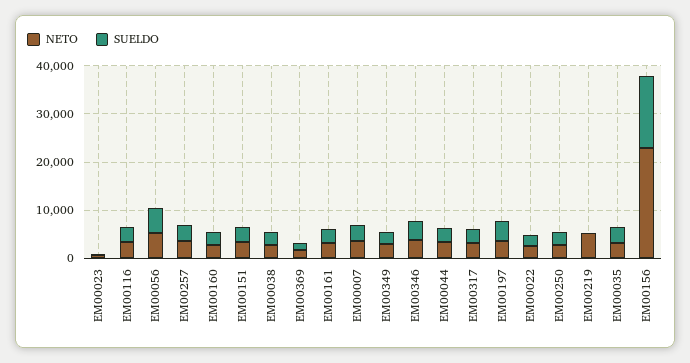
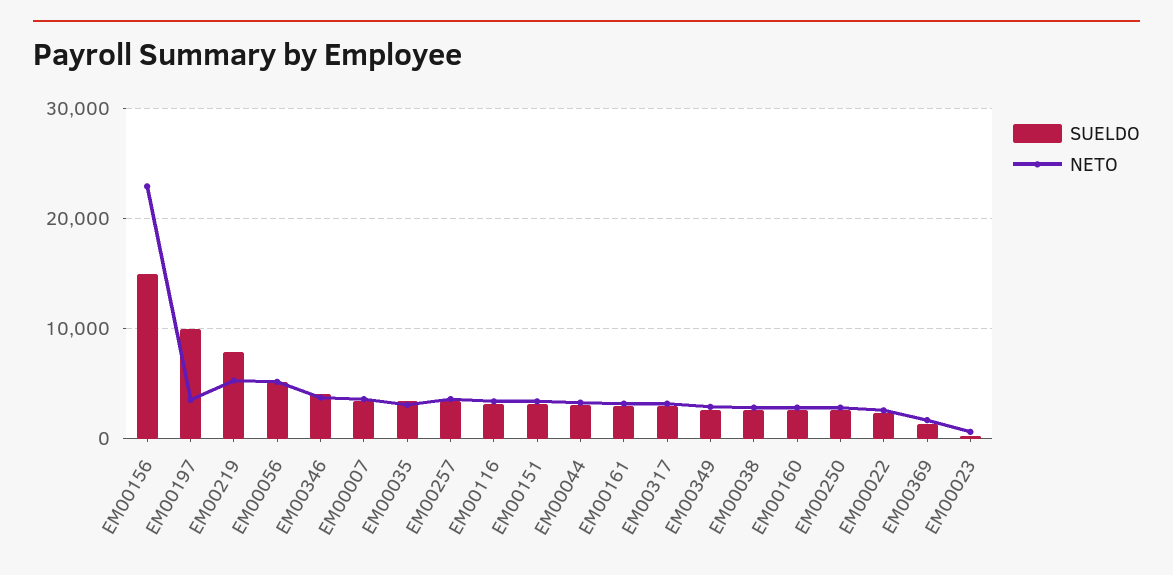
  {
    "NETO": {
      "EM00023": 1000,
      "EM00116": 3000,
      "EM00056": 5000,
      "EM00257": 4000,
      "EM00160": 3000,
      "EM00151": 3000,
      "EM00038": 3000,
      "EM00369": 2000,
      "EM00161": 3000,
      "EM00007": 4000,
      "EM00349": 3000,
      "EM00346": 4000,
      "EM00044": 3000,
      "EM00317": 3000,
      "EM00197": 4000,
      "EM00022": 3000,
      "EM00250": 3000,
      "EM00219": 5000,
      "EM00035": 3000,
      "EM00156": 23000
    },
    "SUELDO": {
      "EM00023": 0,
      "EM00116": 3000,
      "EM00056": 5000,
      "EM00257": 3000,
      "EM00160": 3000,
      "EM00151": 3000,
      "EM00038": 3000,
      "EM00369": 1000,
      "EM00161": 3000,
      "EM00007": 3000,
      "EM00349": 3000,
      "EM00346": 4000,
      "EM00044": 3000,
      "EM00317": 3000,
-     "EM00197": 4000,
+     "EM00197": 10000,
      "EM00022": 2000,
      "EM00250": 3000,
-     "EM00219": 0,
+     "EM00219": 8000,
      "EM00035": 3000,
      "EM00156": 15000
    }
  }

